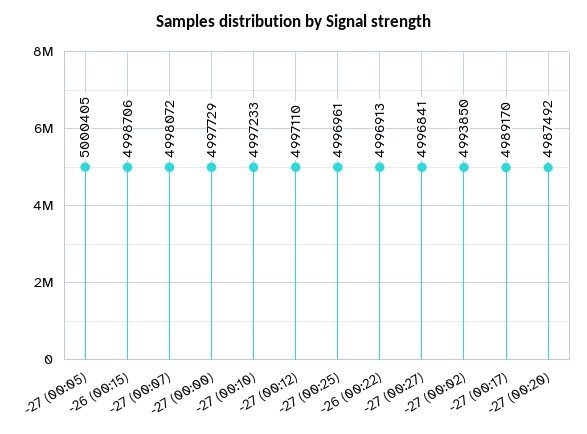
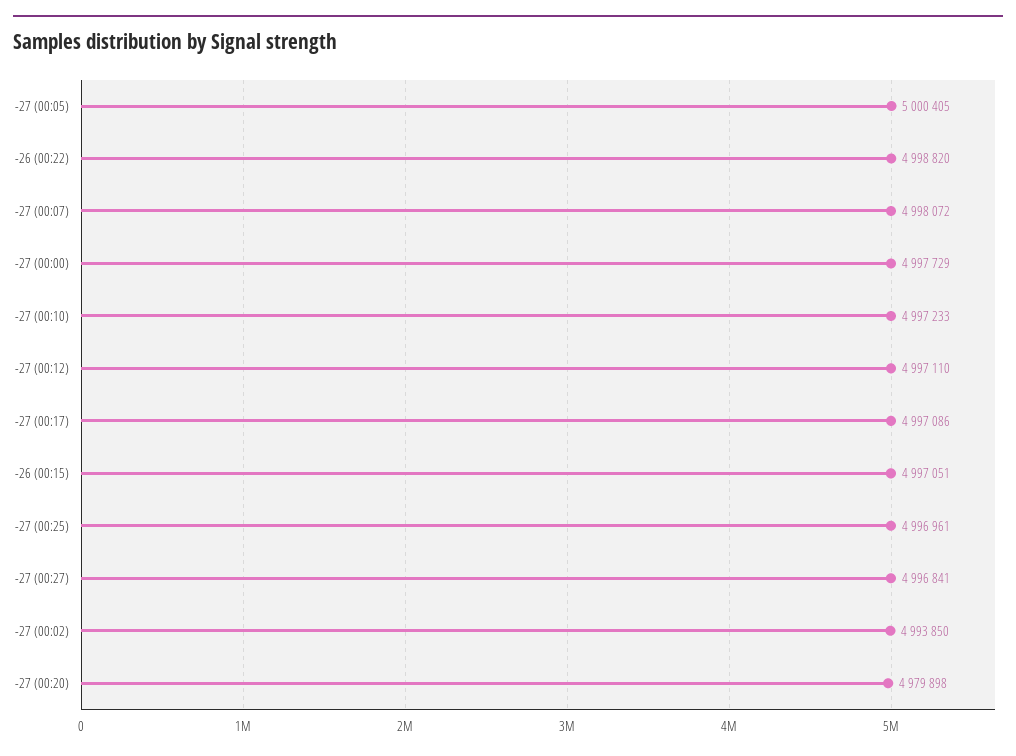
  {
    "-27 (00:05)": 5000405,
-   "-26 (00:15)": 4998706,
+   "-26 (00:15)": 4997051,
    "-27 (00:07)": 4998072,
    "-27 (00:00)": 4997729,
    "-27 (00:10)": 4997233,
    "-27 (00:12)": 4997110,
    "-27 (00:25)": 4996961,
-   "-26 (00:22)": 4996913,
+   "-26 (00:22)": 4998820,
    "-27 (00:27)": 4996841,
    "-27 (00:02)": 4993850,
-   "-27 (00:17)": 4989170,
+   "-27 (00:17)": 4997086,
-   "-27 (00:20)": 4987492
+   "-27 (00:20)": 4979898
  }

